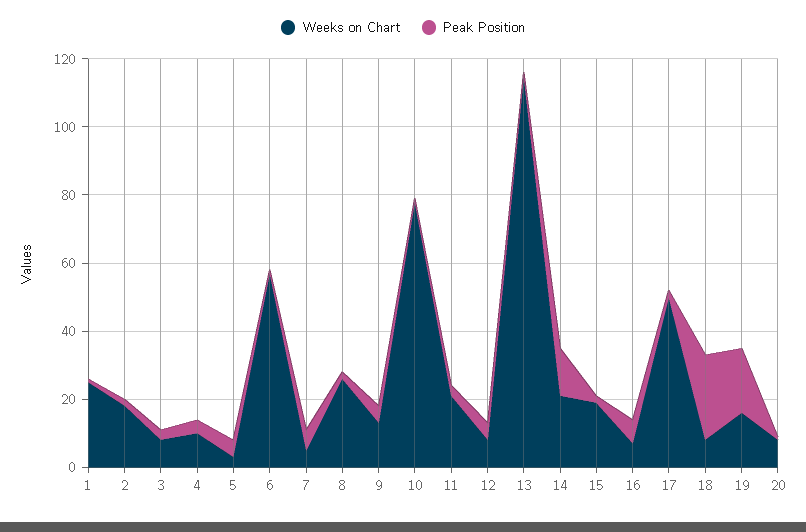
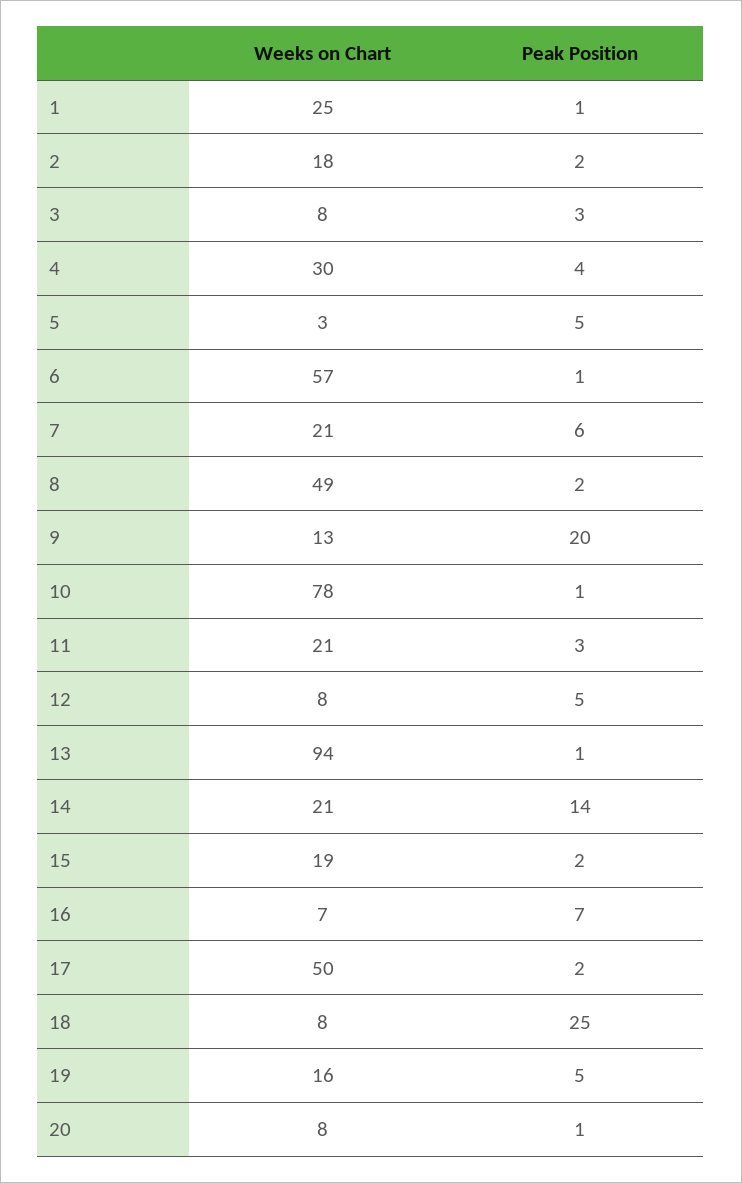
  {
    "Weeks on Chart": {
      "1": 25,
      "2": 18,
      "3": 8,
-     "4": 10,
+     "4": 30,
      "5": 3,
      "6": 57,
-     "7": 5,
+     "7": 21,
-     "8": 25,
+     "8": 49,
      "9": 13,
      "10": 78,
      "11": 21,
      "12": 8,
-     "13": 115,
+     "13": 94,
      "14": 21,
      "15": 19,
      "16": 7,
      "17": 50,
      "18": 8,
      "19": 16,
      "20": 8
    },
    "Peak Position": {
      "1": 1,
      "2": 2,
      "3": 3,
      "4": 4,
      "5": 5,
      "6": 1,
      "7": 6,
      "8": 2,
-     "9": 5,
+     "9": 20,
      "10": 1,
      "11": 3,
      "12": 5,
      "13": 1,
      "14": 14,
      "15": 2,
      "16": 7,
      "17": 2,
      "18": 25,
-     "19": 20,
+     "19": 5,
      "20": 1
    }
  }

